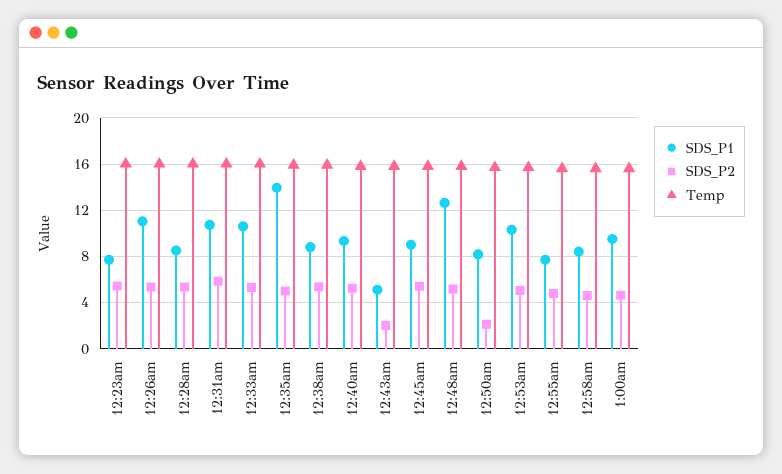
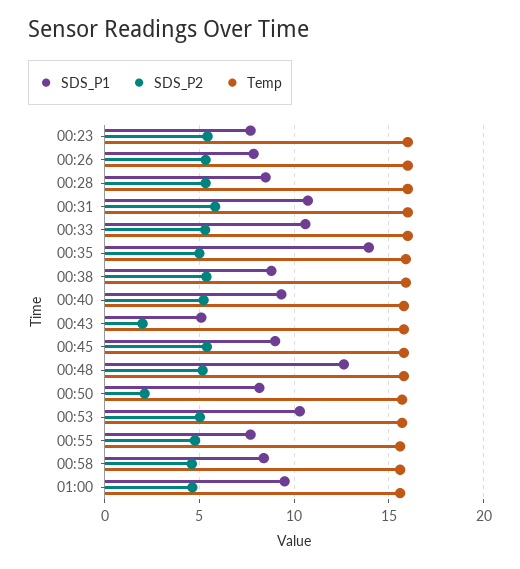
  {
    "SDS_P1": {
      "12:23am": 7.5,
-     "12:26am": 11,
+     "12:26am": 8,
      "12:28am": 8.5,
      "12:31am": 10.5,
      "12:33am": 10.5,
      "12:35am": 14,
      "12:38am": 9,
      "12:40am": 9.5,
      "12:43am": 5,
      "12:45am": 9,
      "12:48am": 12.5,
      "12:50am": 8,
      "12:53am": 10.5,
      "12:55am": 7.5,
      "12:58am": 8.5,
      "1:00am": 9.5
    },
    "SDS_P2": {
      "12:23am": 5.5,
      "12:26am": 5.5,
      "12:28am": 5.5,
      "12:31am": 6,
      "12:33am": 5.5,
      "12:35am": 5,
      "12:38am": 5.5,
      "12:40am": 5,
      "12:43am": 2,
      "12:45am": 5.5,
      "12:48am": 5,
      "12:50am": 2,
      "12:53am": 5,
      "12:55am": 5,
      "12:58am": 4.5,
      "1:00am": 4.5
    },
    "Temp": {
      "12:23am": 16,
      "12:26am": 16,
      "12:28am": 16,
      "12:31am": 16,
      "12:33am": 16,
      "12:35am": 16,
      "12:38am": 16,
      "12:40am": 16,
      "12:43am": 16,
      "12:45am": 16,
      "12:48am": 16,
      "12:50am": 15.5,
      "12:53am": 15.5,
      "12:55am": 15.5,
      "12:58am": 15.5,
      "1:00am": 15.5
    }
  }

